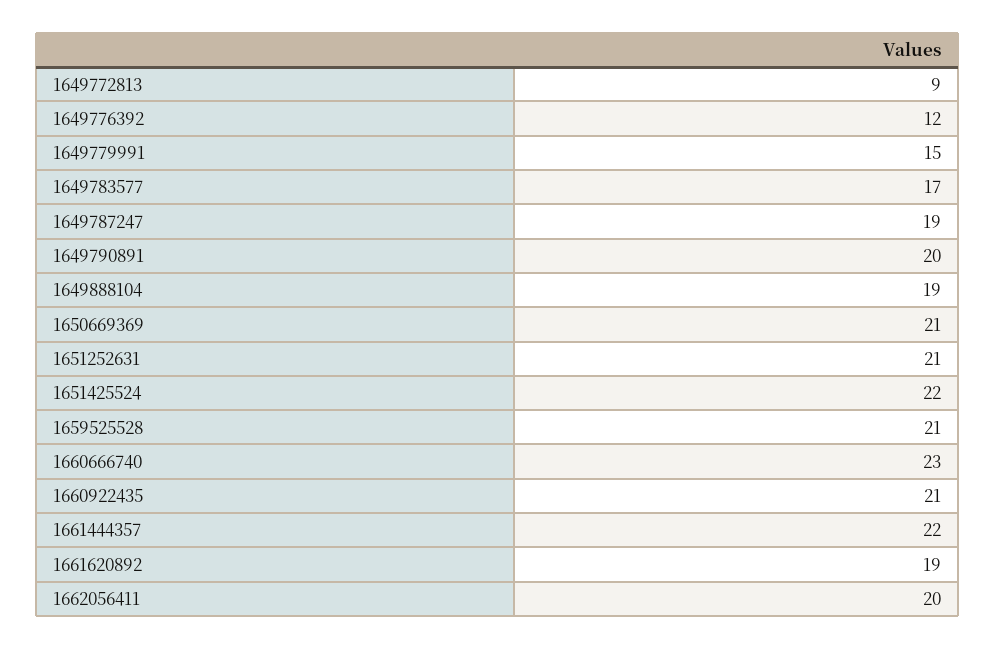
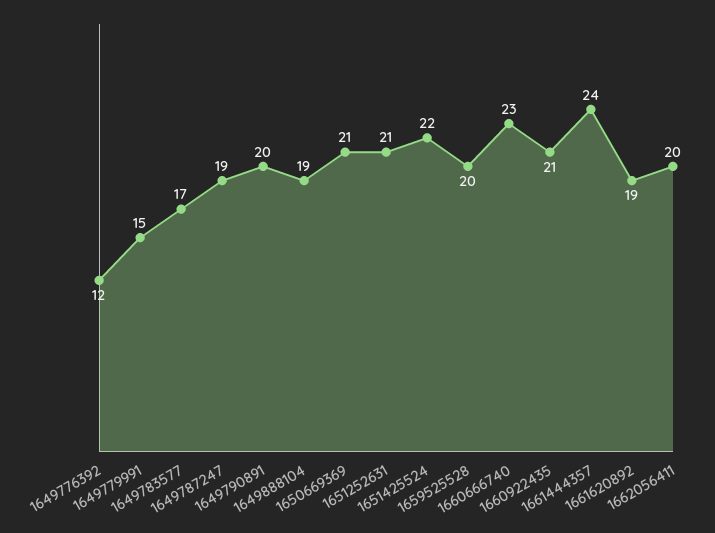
  {
-   "1649772813": 9,
    "1649776392": 12,
    "1649779991": 15,
    "1649783577": 17,
    "1649787247": 19,
    "1649790891": 20,
    "1649888104": 19,
    "1650669369": 21,
    "1651252631": 21,
    "1651425524": 22,
-   "1659525528": 21,
+   "1659525528": 20,
    "1660666740": 23,
    "1660922435": 21,
-   "1661444357": 22,
+   "1661444357": 24,
    "1661620892": 19,
    "1662056411": 20
  }

